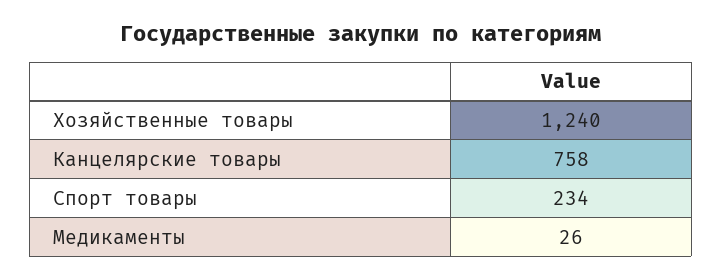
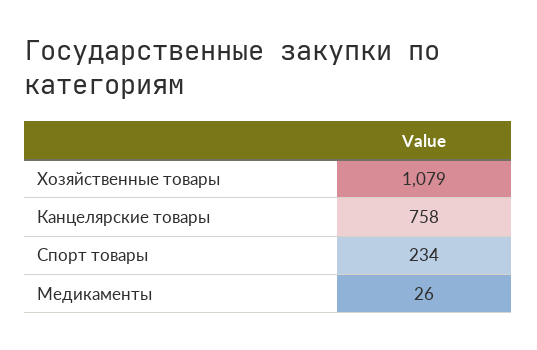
  {
-   "Хозяйственные товары": 1240,
+   "Хозяйственные товары": 1079,
    "Канцелярские товары": 758,
    "Спорт товары": 234,
    "Медикаменты": 26
  }

